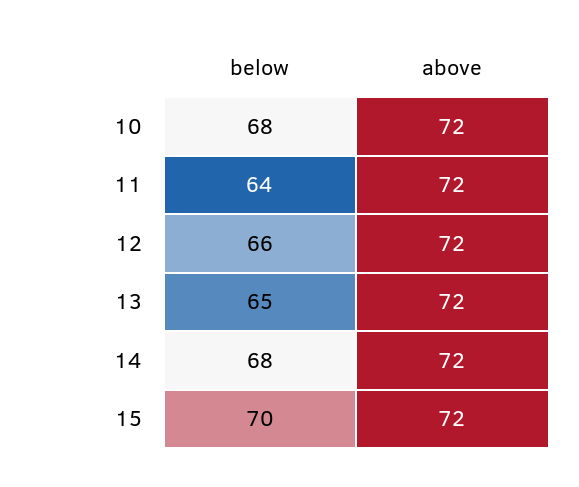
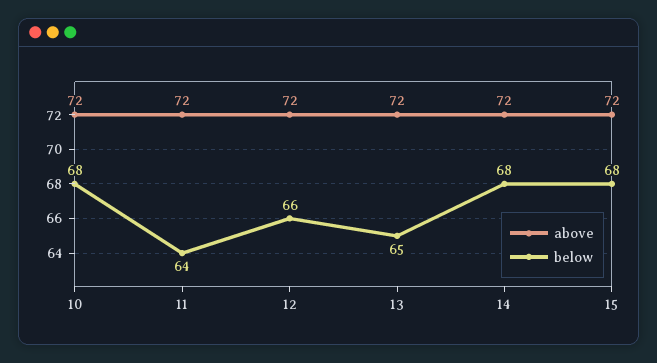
  {
    "below": {
      "10": 68,
      "11": 64,
      "12": 66,
      "13": 65,
      "14": 68,
-     "15": 70
+     "15": 68
    },
    "above": {
      "10": 72,
      "11": 72,
      "12": 72,
      "13": 72,
      "14": 72,
      "15": 72
    }
  }

